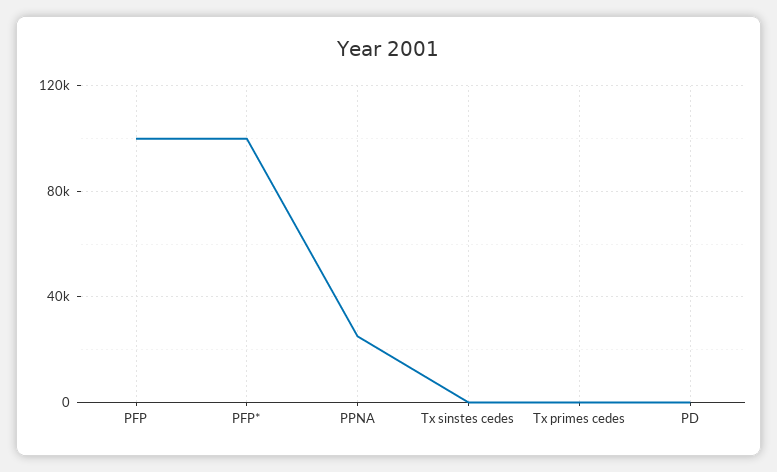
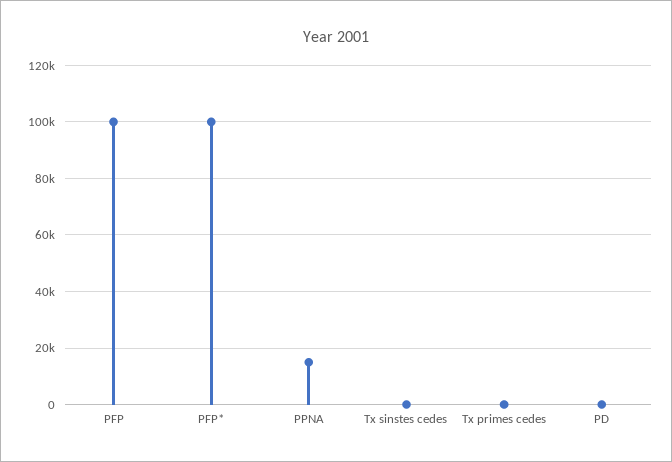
  {
    "PFP": 100000,
    "PFP*": 100000,
-   "PPNA": 25000,
+   "PPNA": 15000,
    "Tx sinstes cedes": 0,
    "Tx primes cedes": 0,
    "PD": 0
  }

